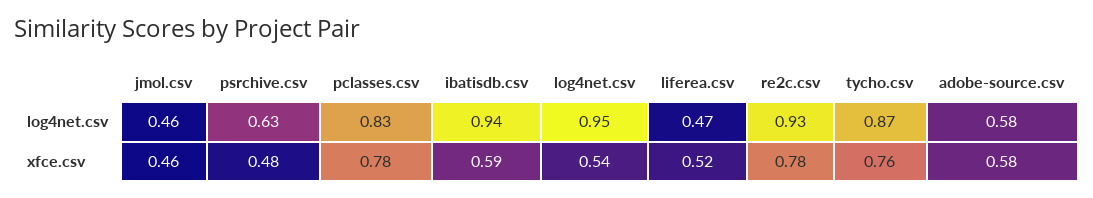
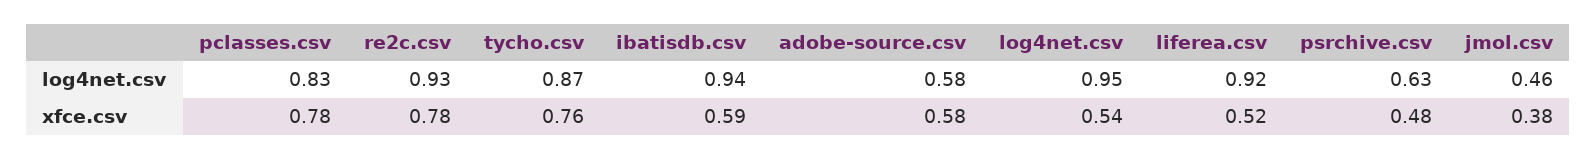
  {
    "jmol.csv": {
      "log4net.csv": 0.46,
-     "xfce.csv": 0.46
+     "xfce.csv": 0.38
    },
    "psrchive.csv": {
      "log4net.csv": 0.63,
      "xfce.csv": 0.48
    },
    "pclasses.csv": {
      "log4net.csv": 0.83,
      "xfce.csv": 0.78
    },
    "ibatisdb.csv": {
      "log4net.csv": 0.94,
      "xfce.csv": 0.59
    },
    "log4net.csv": {
      "log4net.csv": 0.95,
      "xfce.csv": 0.54
    },
    "liferea.csv": {
-     "log4net.csv": 0.47,
+     "log4net.csv": 0.92,
      "xfce.csv": 0.52
    },
    "re2c.csv": {
      "log4net.csv": 0.93,
      "xfce.csv": 0.78
    },
    "tycho.csv": {
      "log4net.csv": 0.87,
      "xfce.csv": 0.76
    },
    "adobe-source.csv": {
      "log4net.csv": 0.58,
      "xfce.csv": 0.58
    }
  }

